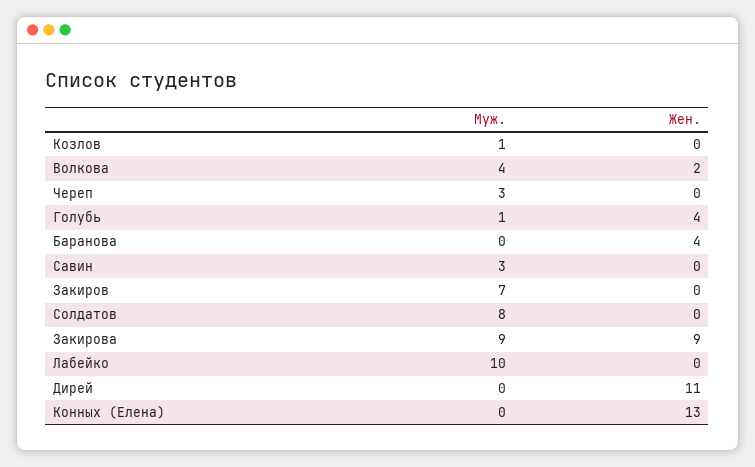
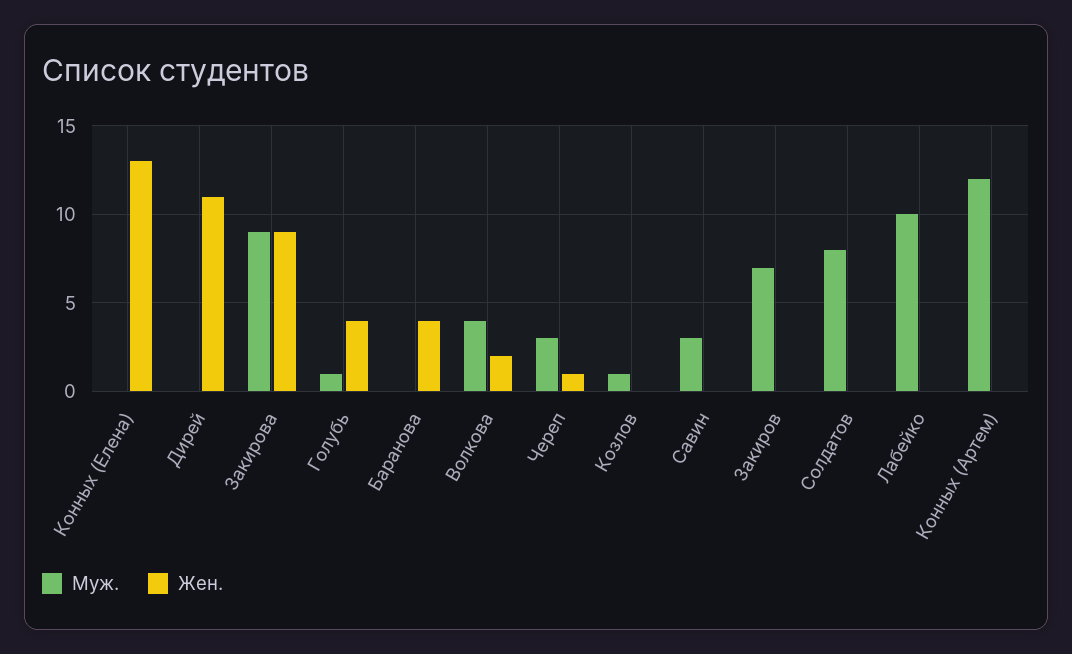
  {
    "Муж.": {
      "Козлов": 1,
      "Волкова": 4,
      "Череп": 3,
      "Голубь": 1,
      "Баранова": 0,
      "Савин": 3,
      "Закиров": 7,
      "Солдатов": 8,
      "Закирова": 9,
      "Лабейко": 10,
      "Дирей": 0,
-     "Конных (Елена)": 0
+     "Конных (Елена)": 0,
+     "Конных (Артем)": 12
    },
    "Жен.": {
      "Козлов": 0,
      "Волкова": 2,
-     "Череп": 0,
+     "Череп": 1,
      "Голубь": 4,
      "Баранова": 4,
      "Савин": 0,
      "Закиров": 0,
      "Солдатов": 0,
      "Закирова": 9,
      "Лабейко": 0,
      "Дирей": 11,
-     "Конных (Елена)": 13
+     "Конных (Елена)": 13,
+     "Конных (Артем)": 0
    }
  }

